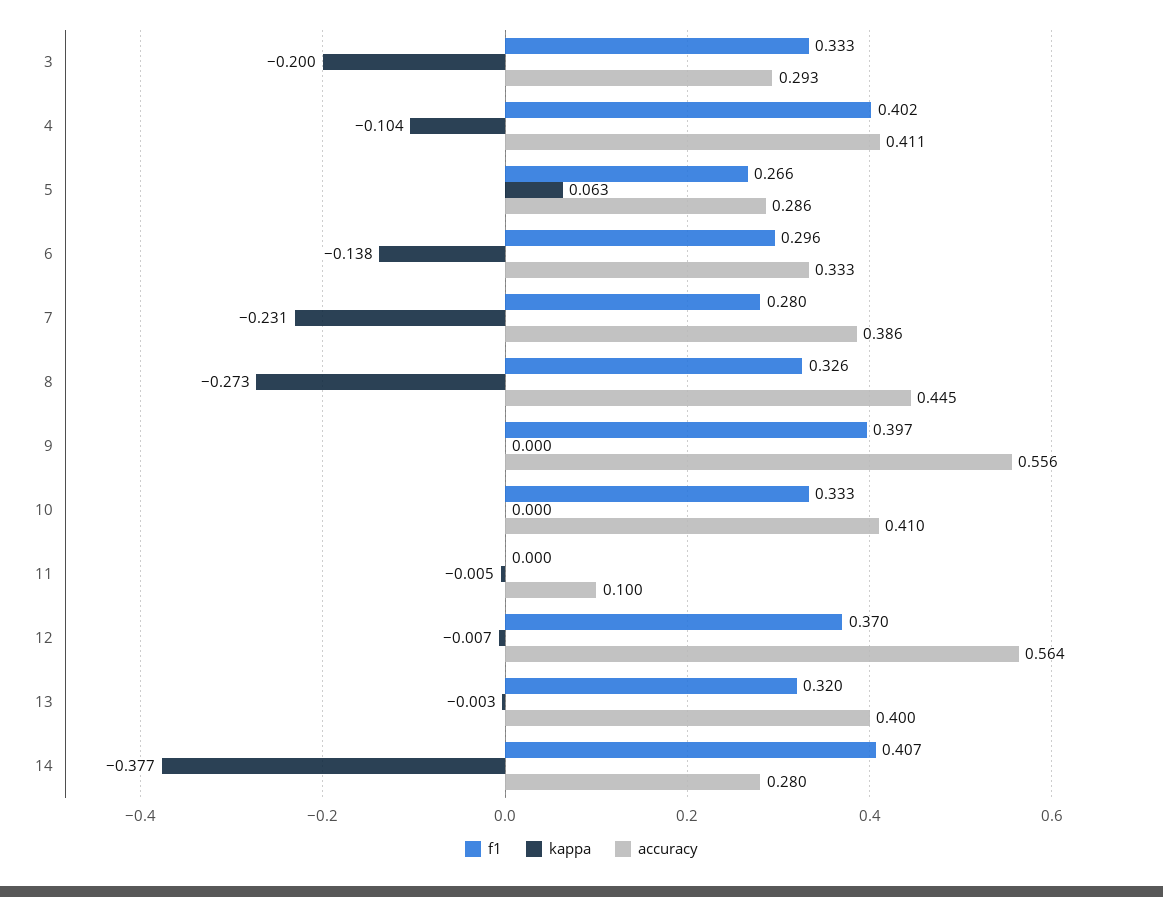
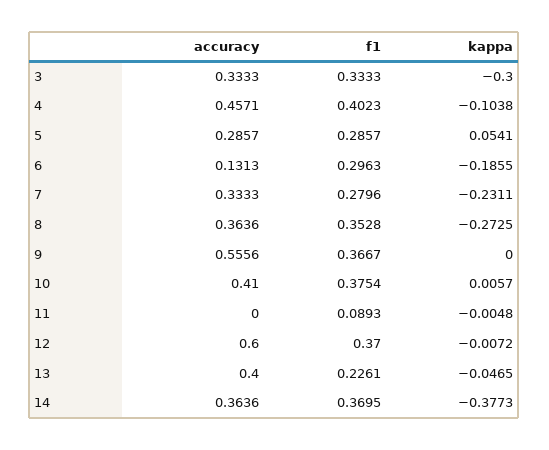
  {
    "f1": {
      "3": 0.3333,
      "4": 0.4023,
-     "5": 0.266,
+     "5": 0.2857,
      "6": 0.2963,
      "7": 0.2796,
-     "8": 0.326,
+     "8": 0.3528,
-     "9": 0.397,
+     "9": 0.3667,
-     "10": 0.333,
+     "10": 0.3754,
-     "11": 0,
+     "11": 0.0893,
      "12": 0.37,
-     "13": 0.32,
+     "13": 0.2261,
-     "14": 0.407
+     "14": 0.3695
    },
    "kappa": {
-     "3": -0.2,
+     "3": -0.3,
      "4": -0.1038,
-     "5": 0.063,
+     "5": 0.0541,
-     "6": -0.138,
+     "6": -0.1855,
      "7": -0.2311,
      "8": -0.2725,
      "9": 0,
-     "10": 0,
+     "10": 0.0057,
      "11": -0.0048,
      "12": -0.0072,
-     "13": -0.003,
+     "13": -0.0465,
      "14": -0.3773
    },
    "accuracy": {
-     "3": 0.293,
+     "3": 0.3333,
-     "4": 0.411,
+     "4": 0.4571,
      "5": 0.2857,
-     "6": 0.333,
+     "6": 0.1313,
-     "7": 0.386,
+     "7": 0.3333,
-     "8": 0.445,
+     "8": 0.3636,
      "9": 0.5556,
      "10": 0.41,
-     "11": 0.1,
+     "11": 0,
-     "12": 0.564,
+     "12": 0.6,
      "13": 0.4,
-     "14": 0.28
+     "14": 0.3636
    }
  }

